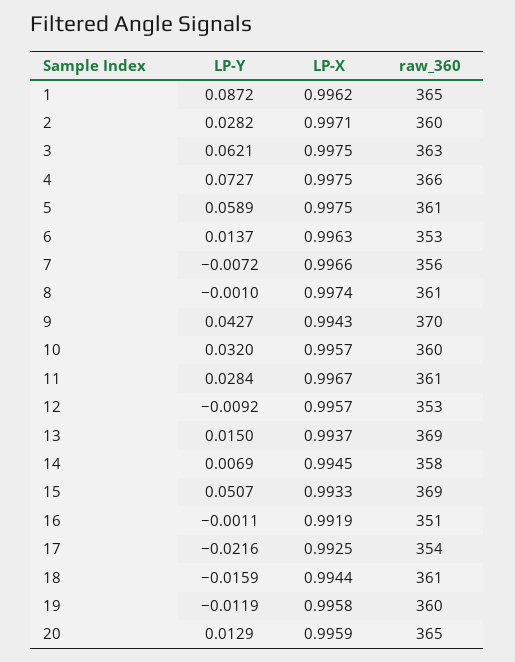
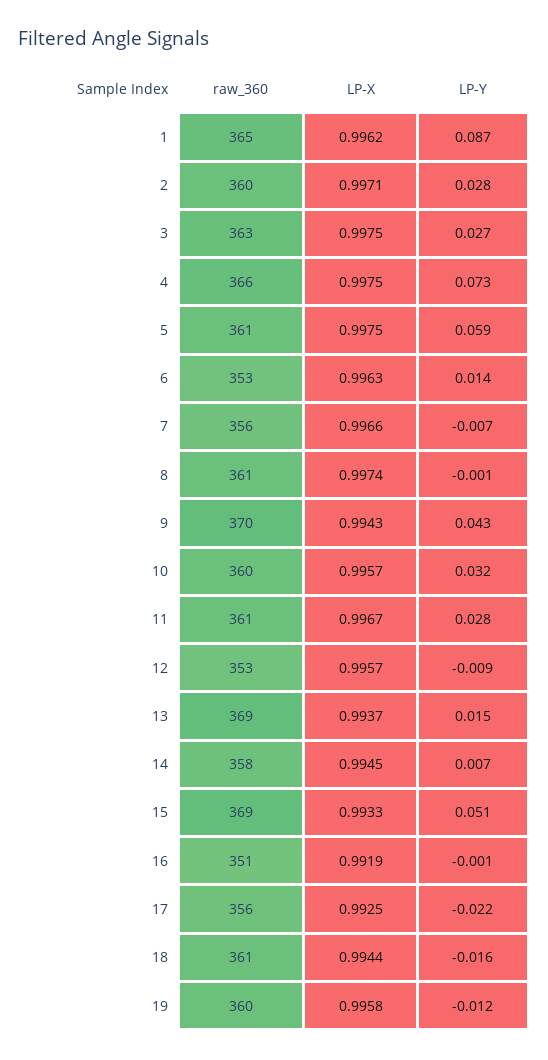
  {
    "LP-Y": {
      "1": 0.0872,
      "2": 0.0282,
-     "3": 0.0621,
+     "3": 0.027,
      "4": 0.0727,
      "5": 0.0589,
      "6": 0.0137,
      "7": -0.0072,
      "8": -0.001,
      "9": 0.0427,
      "10": 0.032,
      "11": 0.0284,
      "12": -0.0092,
      "13": 0.015,
      "14": 0.0069,
      "15": 0.0507,
      "16": -0.0011,
      "17": -0.0216,
      "18": -0.0159,
-     "19": -0.0119,
+     "19": -0.0119
-     "20": 0.0129
    },
    "LP-X": {
      "1": 0.9962,
      "2": 0.9971,
      "3": 0.9975,
      "4": 0.9975,
      "5": 0.9975,
      "6": 0.9963,
      "7": 0.9966,
      "8": 0.9974,
      "9": 0.9943,
      "10": 0.9957,
      "11": 0.9967,
      "12": 0.9957,
      "13": 0.9937,
      "14": 0.9945,
      "15": 0.9933,
      "16": 0.9919,
      "17": 0.9925,
      "18": 0.9944,
-     "19": 0.9958,
+     "19": 0.9958
-     "20": 0.9959
    },
    "raw_360": {
      "1": 365,
      "2": 360,
      "3": 363,
      "4": 366,
      "5": 361,
      "6": 353,
      "7": 356,
      "8": 361,
      "9": 370,
      "10": 360,
      "11": 361,
      "12": 353,
      "13": 369,
      "14": 358,
      "15": 369,
      "16": 351,
-     "17": 354,
+     "17": 356,
      "18": 361,
-     "19": 360,
+     "19": 360
-     "20": 365
    }
  }

